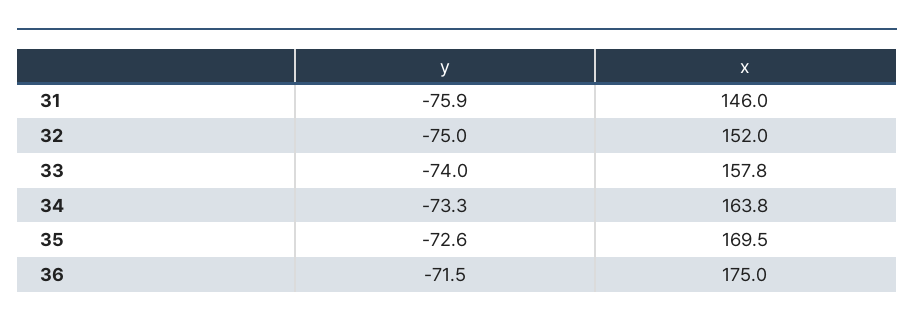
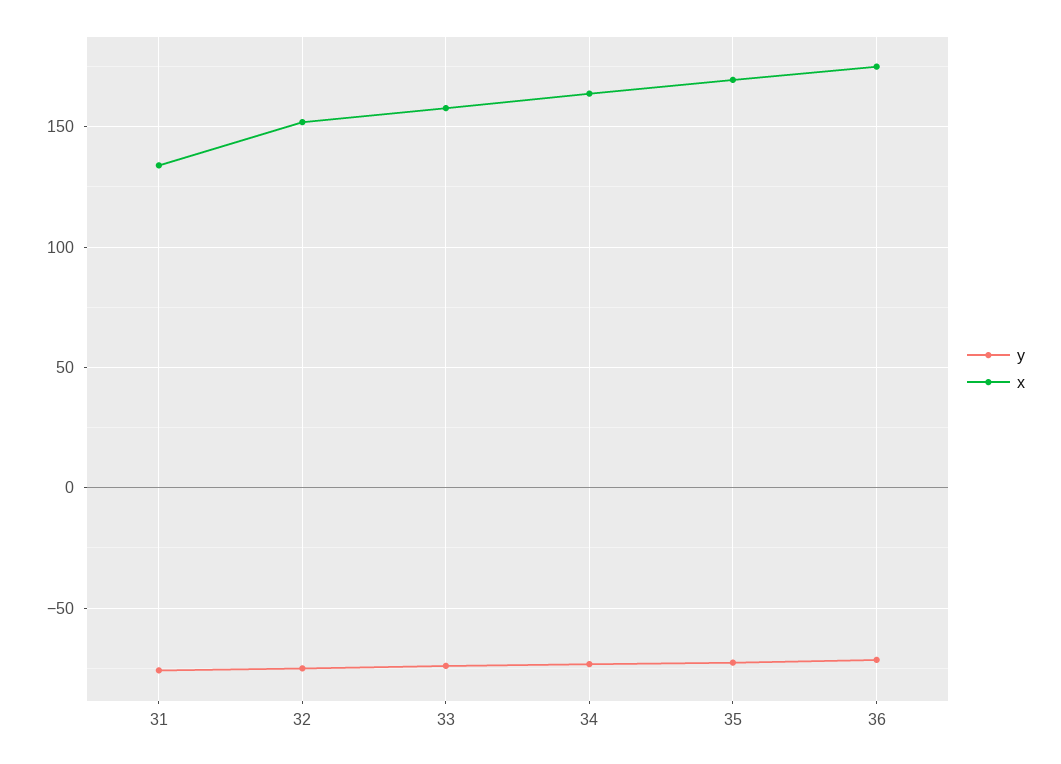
  {
    "y": {
      "31": -75.9,
      "32": -75,
      "33": -74,
      "34": -73.3,
      "35": -72.6,
      "36": -71.5
    },
    "x": {
-     "31": 146,
+     "31": 135,
      "32": 152,
      "33": 157.8,
      "34": 163.8,
      "35": 169.5,
      "36": 175
    }
  }

